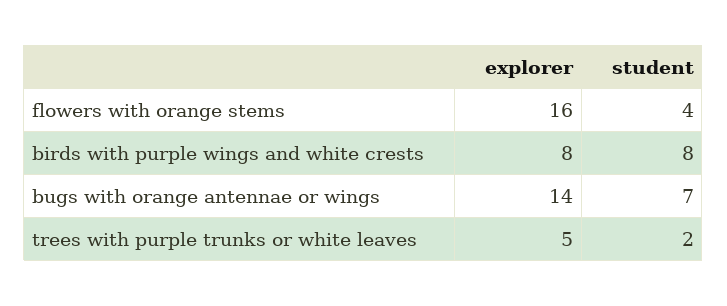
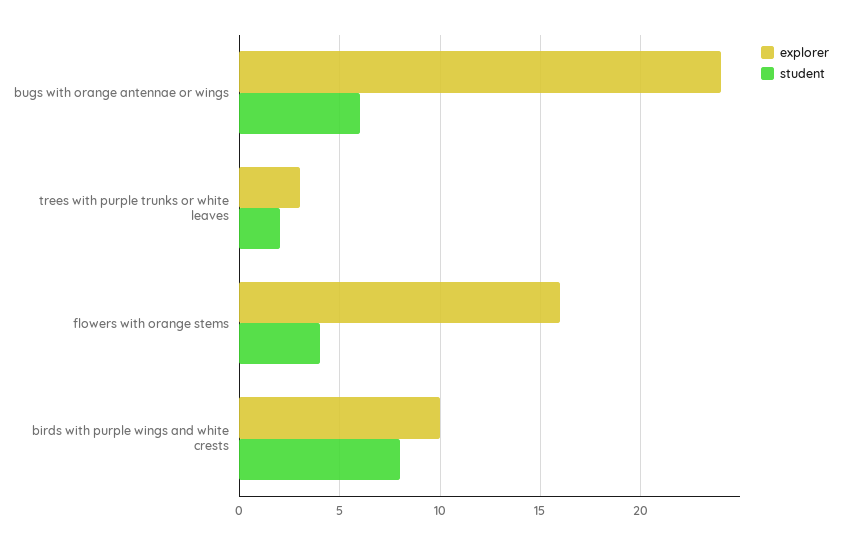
  {
    "explorer": {
      "flowers with orange stems": 16,
-     "birds with purple wings and white crests": 8,
+     "birds with purple wings and white crests": 10,
-     "bugs with orange antennae or wings": 14,
+     "bugs with orange antennae or wings": 24,
-     "trees with purple trunks or white leaves": 5
+     "trees with purple trunks or white leaves": 3
    },
    "student": {
      "flowers with orange stems": 4,
      "birds with purple wings and white crests": 8,
-     "bugs with orange antennae or wings": 7,
+     "bugs with orange antennae or wings": 6,
      "trees with purple trunks or white leaves": 2
    }
  }

